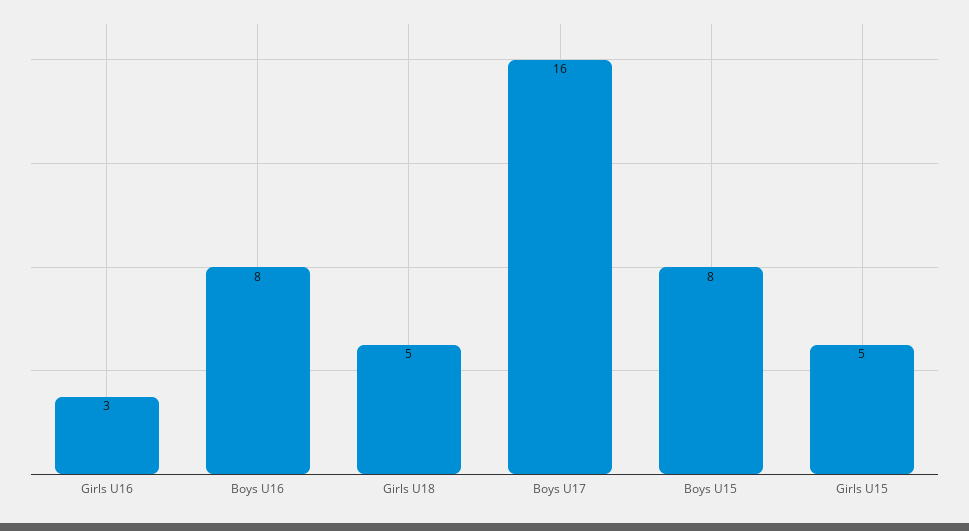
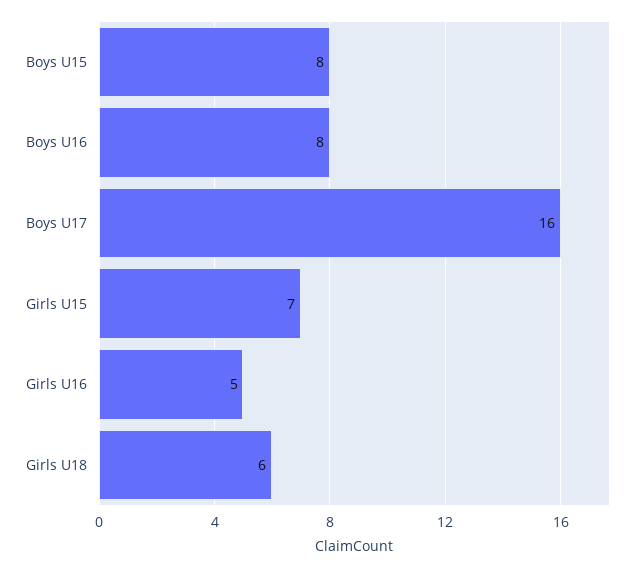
  {
-   "Girls U16": 3,
+   "Girls U16": 5,
    "Boys U16": 8,
-   "Girls U18": 5,
+   "Girls U18": 6,
    "Boys U17": 16,
    "Boys U15": 8,
-   "Girls U15": 5
+   "Girls U15": 7
  }

